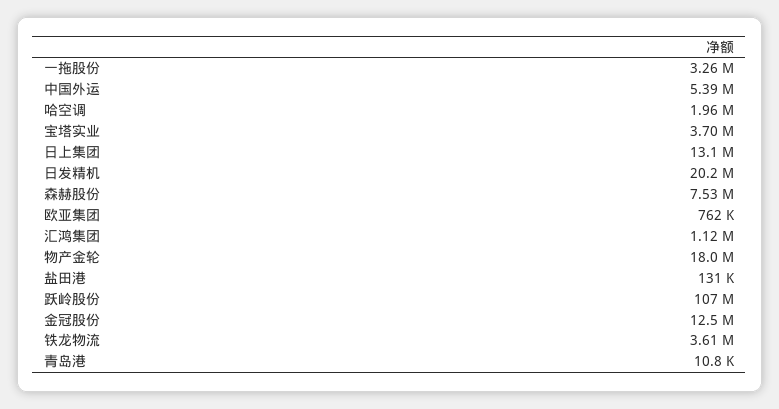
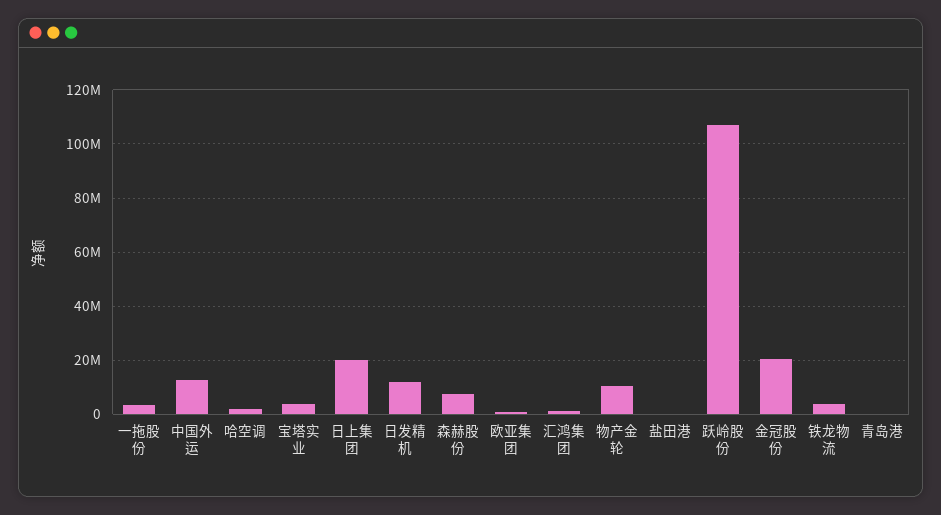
  {
    "一拖股份": 3260000,
-   "中国外运": 5390000,
+   "中国外运": 12500000,
    "哈空调": 1960000,
    "宝塔实业": 3700000,
-   "日上集团": 13100000,
+   "日上集团": 20000000,
-   "日发精机": 20200000,
+   "日发精机": 12500000,
    "森赫股份": 7530000,
    "欧亚集团": 762000,
    "汇鸿集团": 1120000,
-   "物产金轮": 18000000,
+   "物产金轮": 10000000,
    "盐田港": 131000,
    "跃岭股份": 107000000,
-   "金冠股份": 12500000,
+   "金冠股份": 20000000,
    "铁龙物流": 3610000,
    "青岛港": 10800
  }

